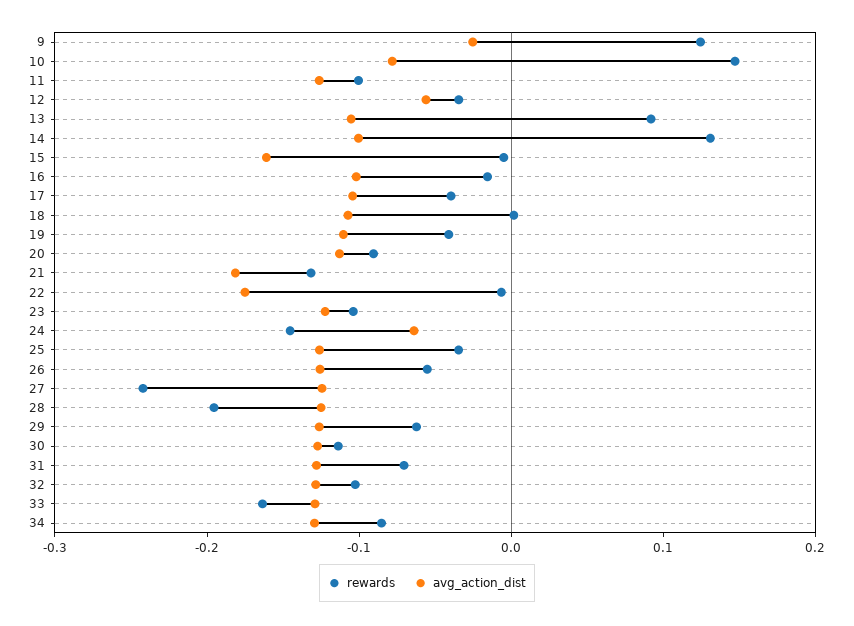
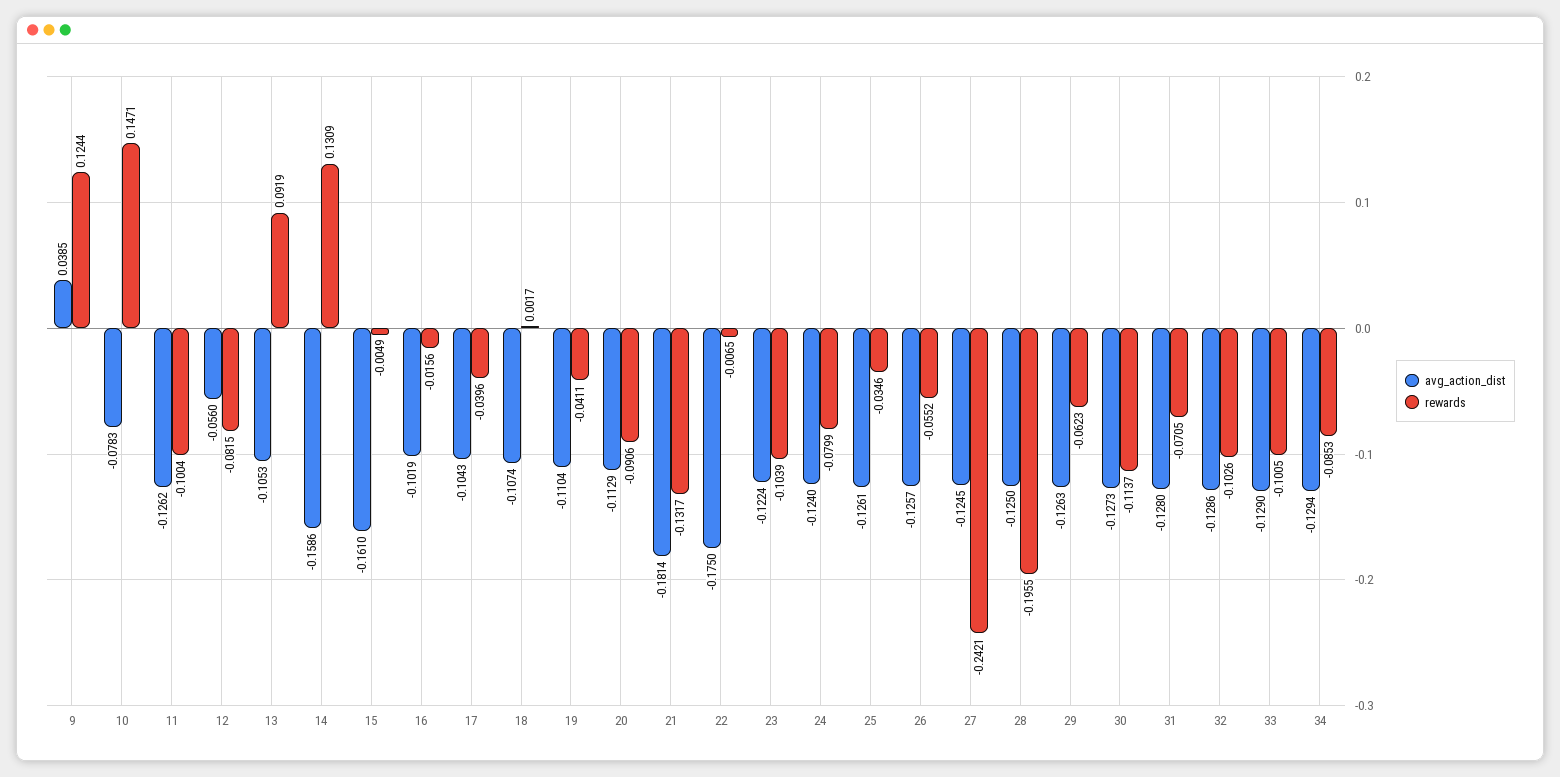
  {
    "rewards": {
      "9": 0.1244,
      "10": 0.1471,
      "11": -0.1004,
-     "12": -0.04,
+     "12": -0.0815,
      "13": 0.0919,
      "14": 0.1309,
      "15": -0.0049,
      "16": -0.0156,
      "17": -0.0396,
      "18": 0.0017,
      "19": -0.0411,
      "20": -0.0906,
      "21": -0.1317,
      "22": -0.0065,
      "23": -0.1039,
-     "24": -0.14,
+     "24": -0.0799,
      "25": -0.0346,
      "26": -0.0552,
      "27": -0.2421,
      "28": -0.1955,
      "29": -0.0623,
      "30": -0.1137,
      "31": -0.0705,
      "32": -0.1026,
-     "33": -0.16,
+     "33": -0.1005,
      "34": -0.0853
    },
    "avg_action_dist": {
-     "9": -0.02,
+     "9": 0.0385,
      "10": -0.0783,
      "11": -0.1262,
      "12": -0.056,
      "13": -0.1053,
-     "14": -0.1,
+     "14": -0.1586,
      "15": -0.161,
      "16": -0.1019,
      "17": -0.1043,
      "18": -0.1074,
      "19": -0.1104,
      "20": -0.1129,
      "21": -0.1814,
      "22": -0.175,
      "23": -0.1224,
-     "24": -0.06,
+     "24": -0.124,
      "25": -0.1261,
      "26": -0.1257,
      "27": -0.1245,
      "28": -0.125,
      "29": -0.1263,
      "30": -0.1273,
      "31": -0.128,
      "32": -0.1286,
      "33": -0.129,
      "34": -0.1294
    }
  }

